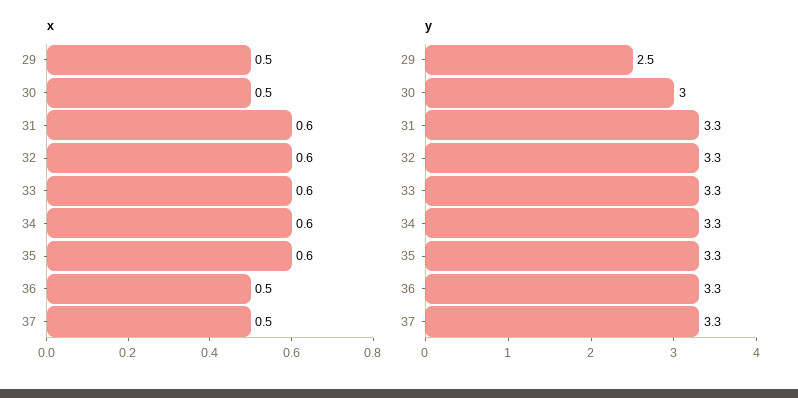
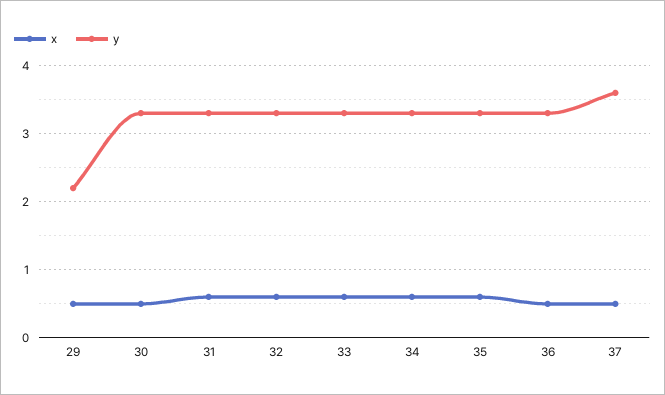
  {
    "x": {
      "29": 0.5,
      "30": 0.5,
      "31": 0.6,
      "32": 0.6,
      "33": 0.6,
      "34": 0.6,
      "35": 0.6,
      "36": 0.5,
      "37": 0.5
    },
    "y": {
-     "29": 2.5,
+     "29": 2.2,
-     "30": 3,
+     "30": 3.3,
      "31": 3.3,
      "32": 3.3,
      "33": 3.3,
      "34": 3.3,
      "35": 3.3,
      "36": 3.3,
-     "37": 3.3
+     "37": 3.6
    }
  }

